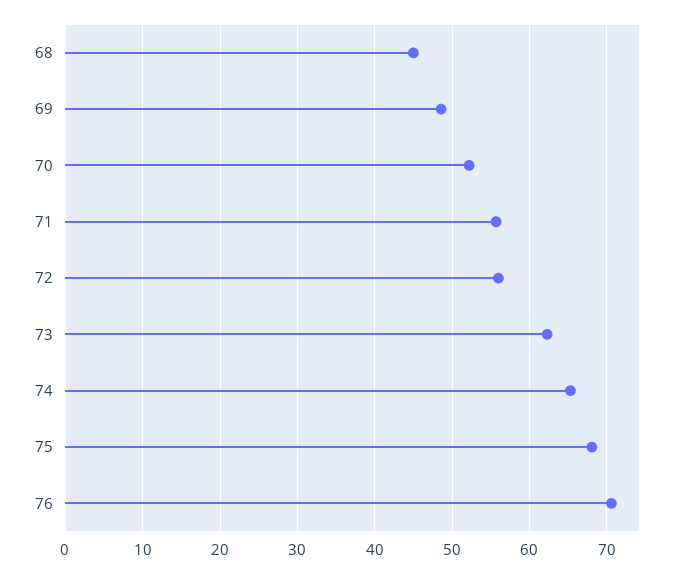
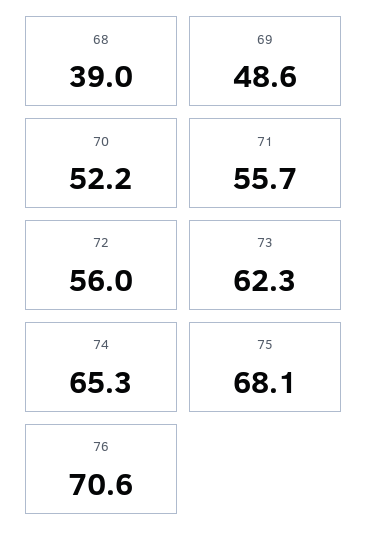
  {
-   "68": 45,
+   "68": 39,
    "69": 48.6,
    "70": 52.2,
    "71": 55.7,
    "72": 56,
    "73": 62.3,
    "74": 65.3,
    "75": 68.1,
    "76": 70.6
  }

